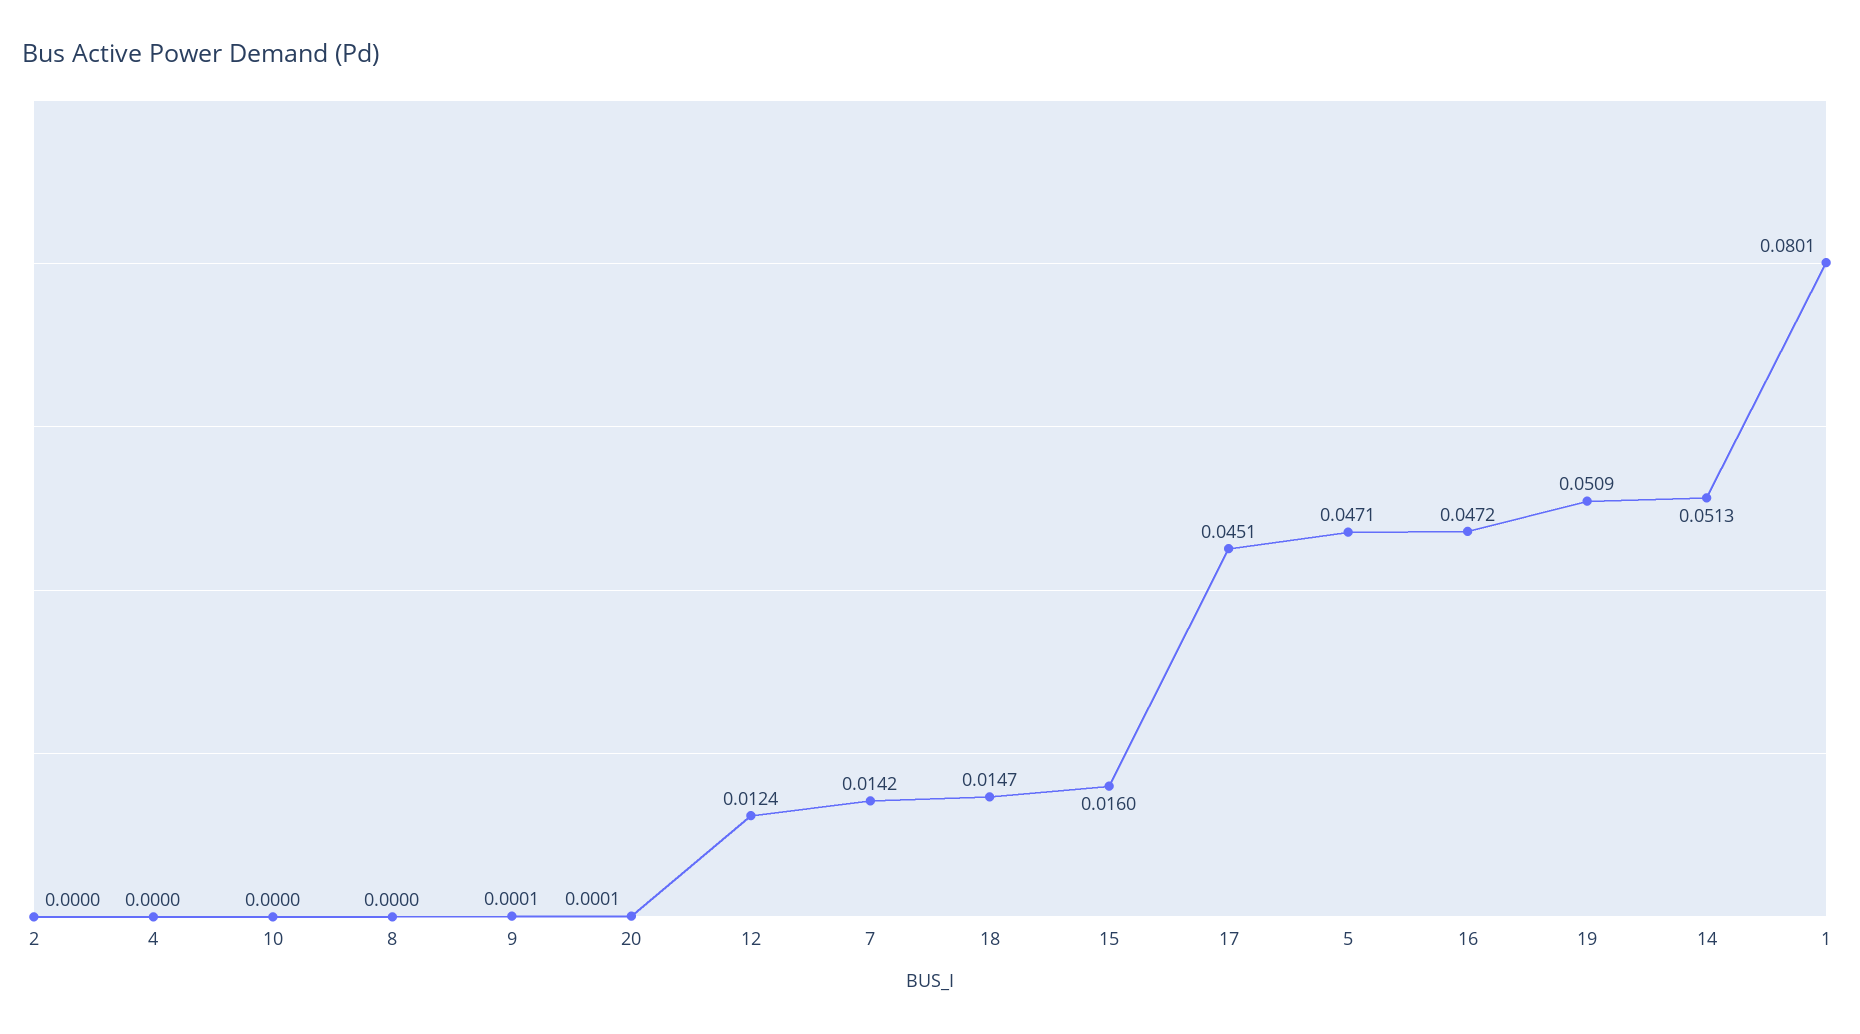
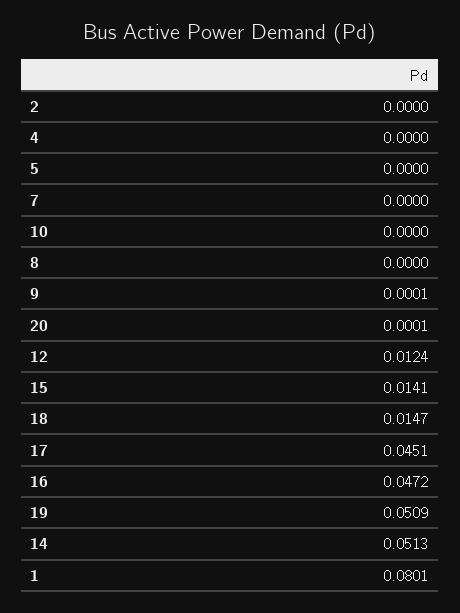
  {
    "2": 0,
    "4": 0,
    "10": 0,
    "8": 0,
    "9": 0.0001,
    "20": 0.0001,
    "12": 0.0124,
-   "7": 0.0142,
+   "7": 0,
    "18": 0.0147,
-   "15": 0.016,
+   "15": 0.0141,
    "17": 0.0451,
-   "5": 0.0471,
+   "5": 0,
    "16": 0.0472,
    "19": 0.0509,
    "14": 0.0513,
    "1": 0.0801
  }

